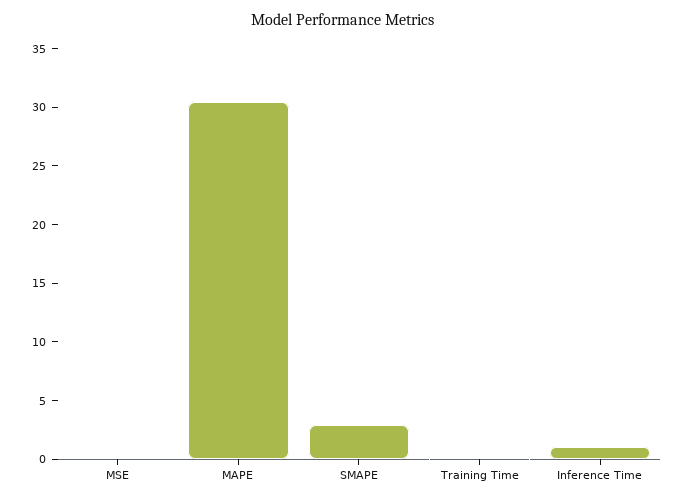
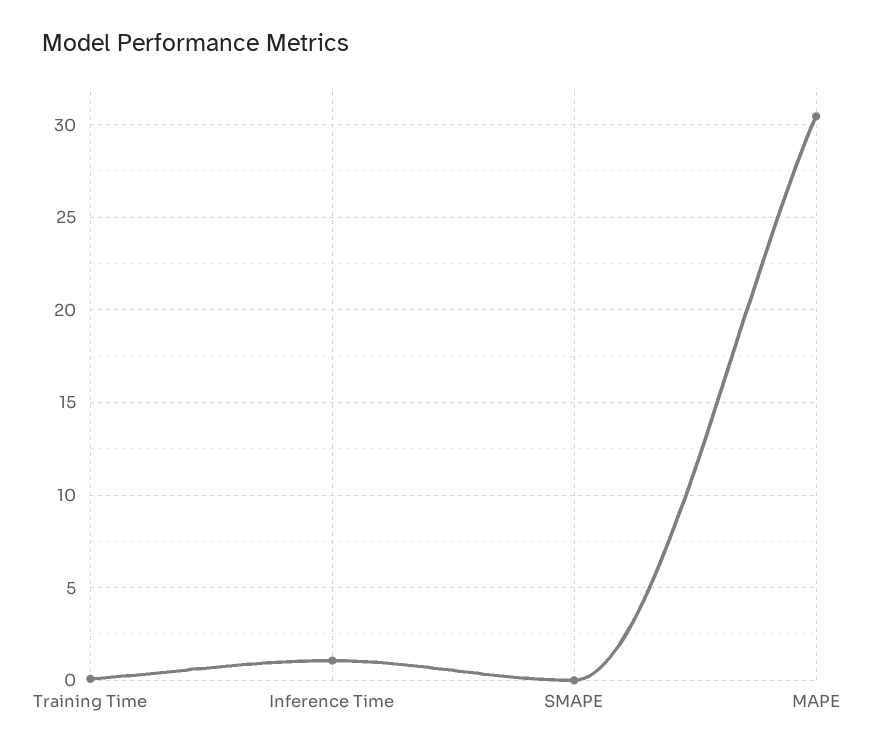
  {
-   "MSE": 0,
    "MAPE": 30.5,
-   "SMAPE": 3,
+   "SMAPE": 0,
    "Training Time": 0,
    "Inference Time": 1
  }

